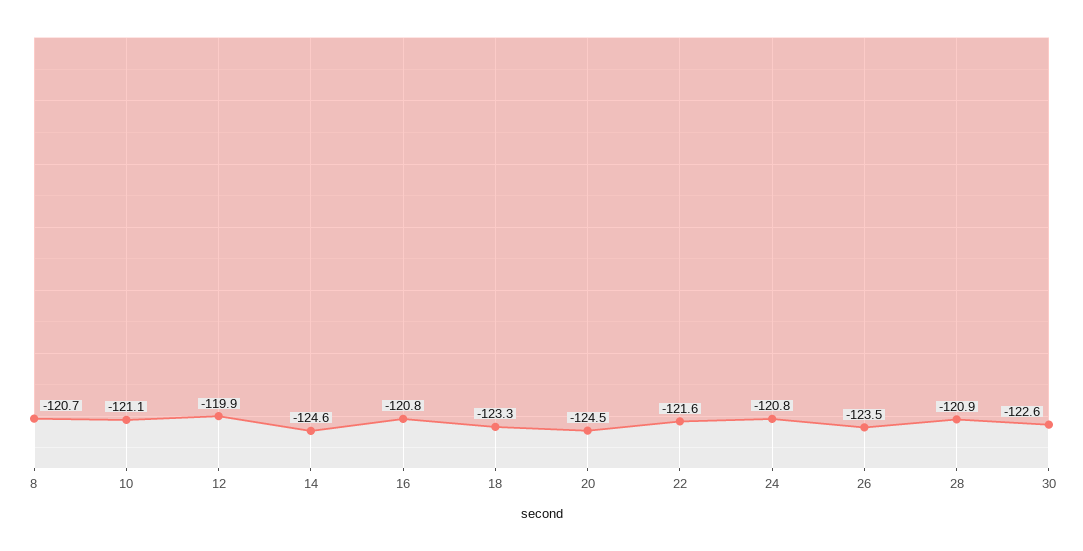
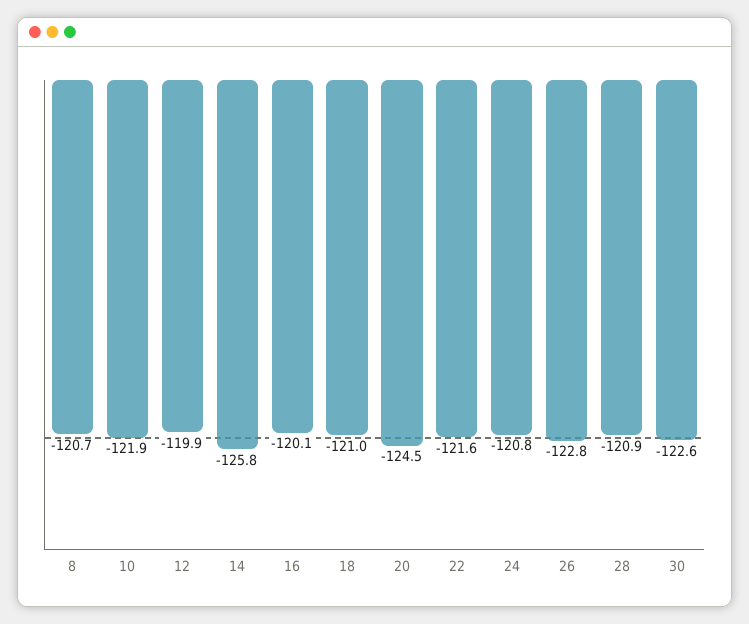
  {
    "8": -120.7,
-   "10": -121.1,
+   "10": -121.9,
    "12": -119.9,
-   "14": -124.6,
+   "14": -125.8,
-   "16": -120.8,
+   "16": -120.1,
-   "18": -123.3,
+   "18": -121,
    "20": -124.5,
    "22": -121.6,
    "24": -120.8,
-   "26": -123.5,
+   "26": -122.8,
    "28": -120.9,
    "30": -122.6
  }

